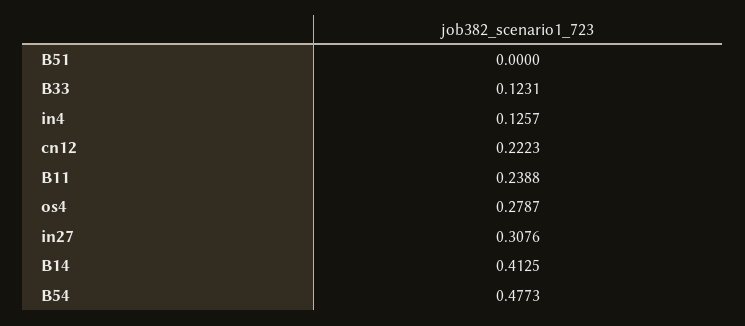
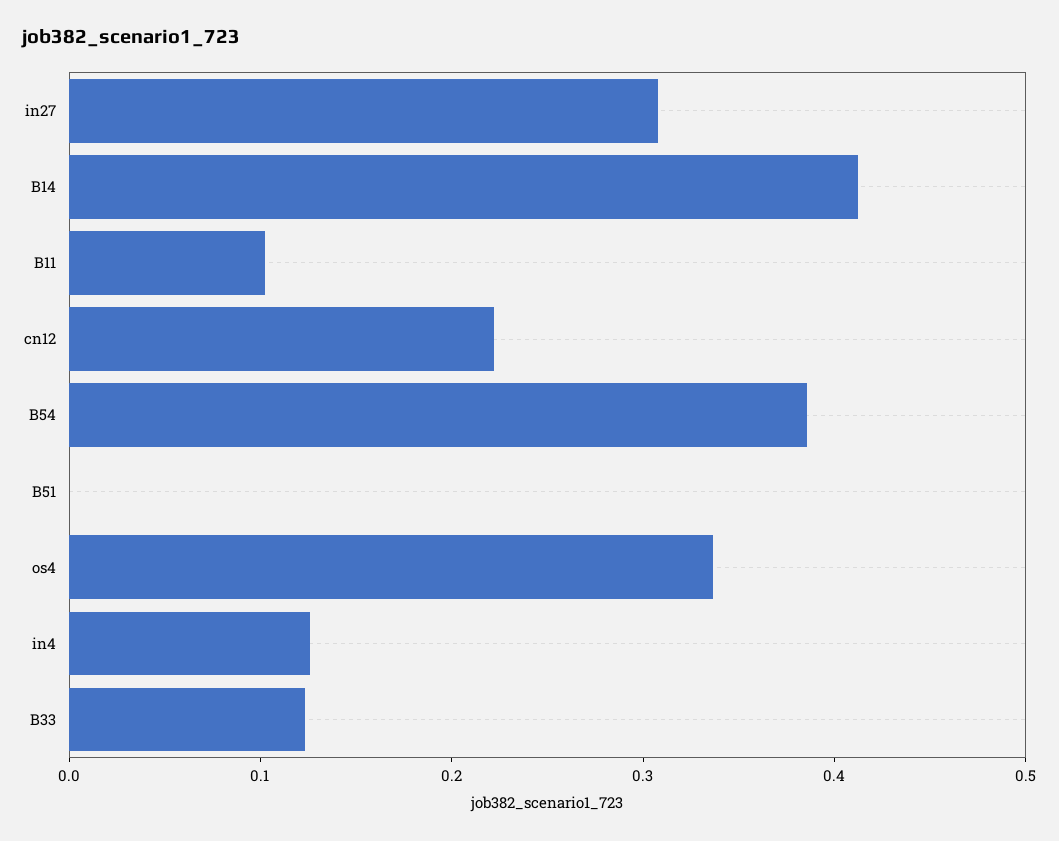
  {
    "B51": 0,
    "B33": 0.1231,
    "in4": 0.1257,
    "cn12": 0.2223,
-   "B11": 0.2388,
+   "B11": 0.1,
-   "os4": 0.2787,
+   "os4": 0.34,
    "in27": 0.3076,
    "B14": 0.4125,
-   "B54": 0.4773
+   "B54": 0.38
  }

